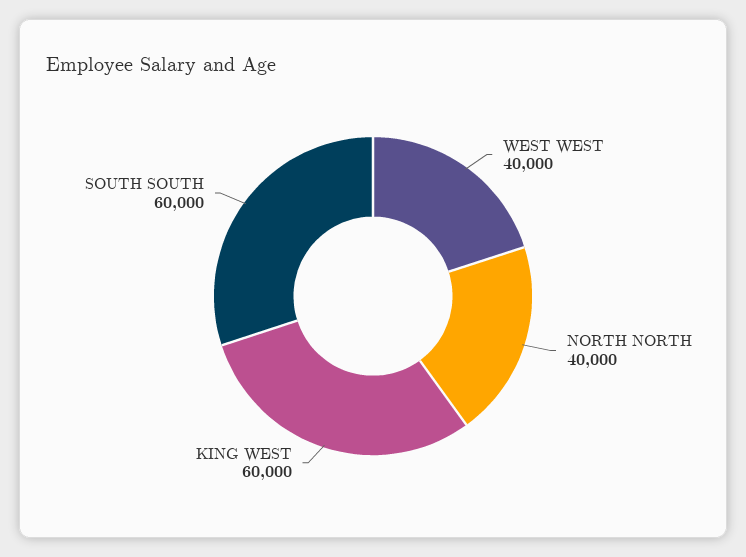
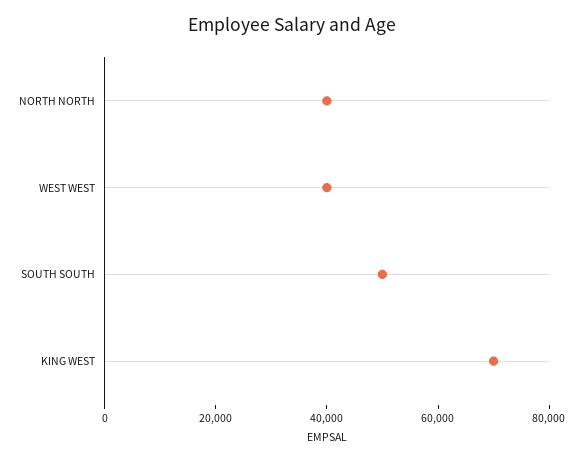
  {
    "WEST WEST": 40000,
    "NORTH NORTH": 40000,
-   "KING WEST": 60000,
+   "KING WEST": 70000,
-   "SOUTH SOUTH": 60000
+   "SOUTH SOUTH": 50000
  }

